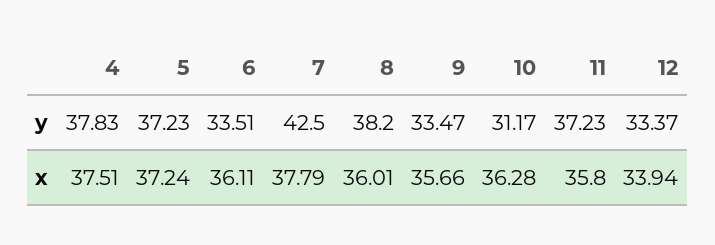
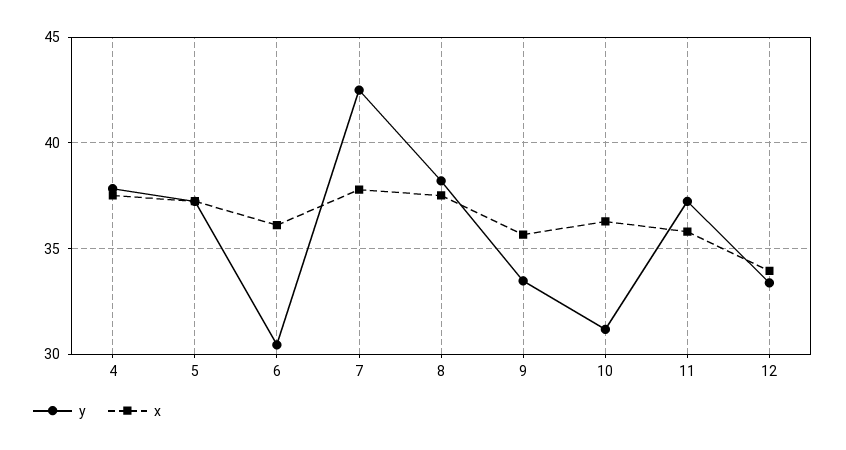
  {
    "y": {
      "4": 37.83,
      "5": 37.23,
-     "6": 33.51,
+     "6": 30.5,
      "7": 42.5,
      "8": 38.2,
      "9": 33.47,
      "10": 31.17,
      "11": 37.23,
      "12": 33.37
    },
    "x": {
      "4": 37.51,
      "5": 37.24,
      "6": 36.11,
      "7": 37.79,
-     "8": 36.01,
+     "8": 37.5,
      "9": 35.66,
      "10": 36.28,
      "11": 35.8,
      "12": 33.94
    }
  }

